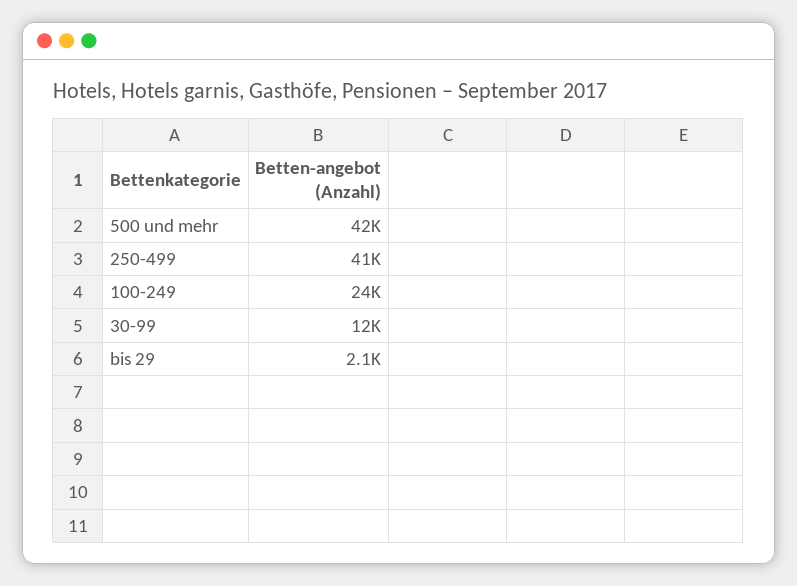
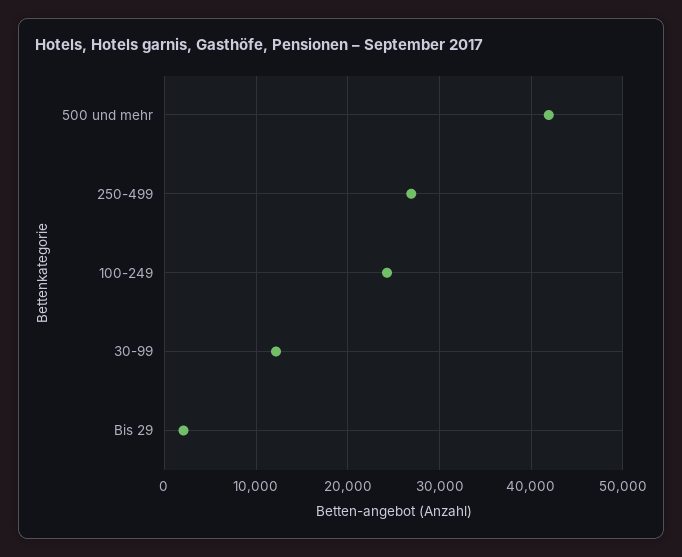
  {
    "500 und mehr": 42000,
-   "250-499": 41000,
+   "250-499": 27000,
    "100-249": 24000,
    "30-99": 12000,
    "bis 29": 2100
  }

